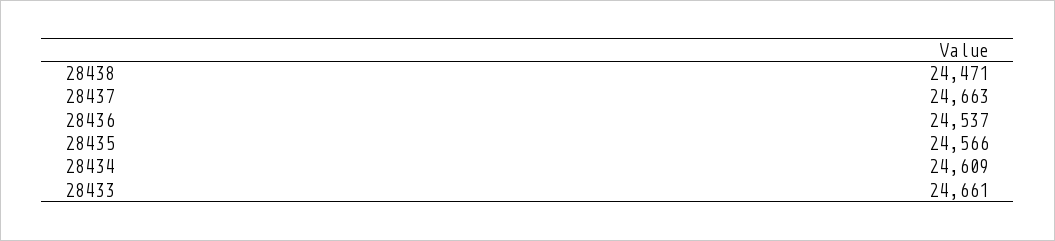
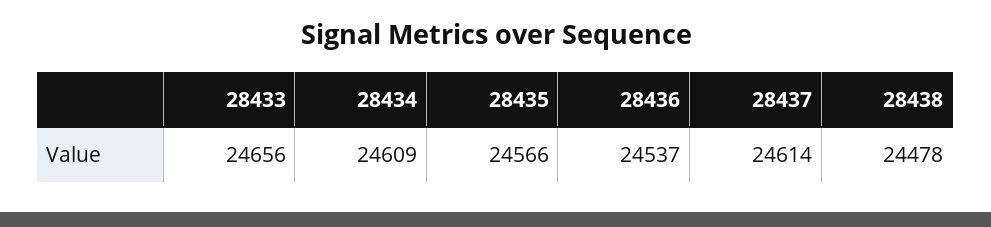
  {
-   "28438": 24471,
+   "28438": 24478,
-   "28437": 24663,
+   "28437": 24614,
    "28436": 24537,
    "28435": 24566,
    "28434": 24609,
-   "28433": 24661
+   "28433": 24656
  }

